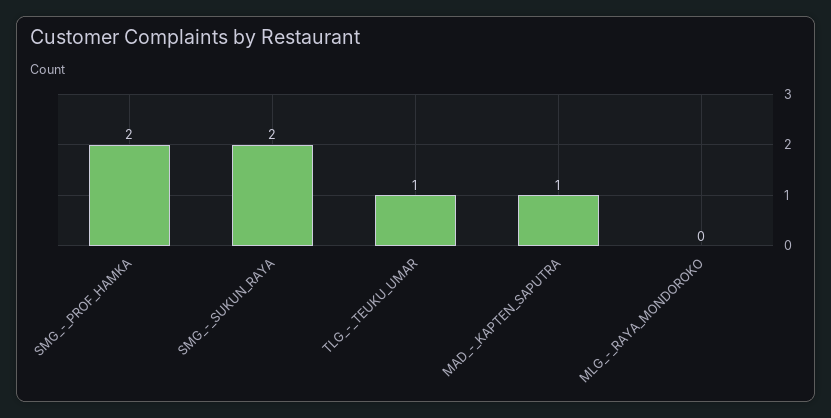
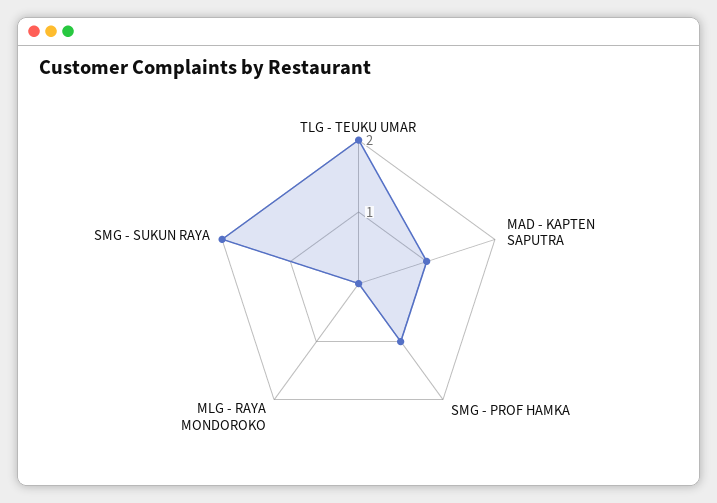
  {
-   "SMG_-_PROF_HAMKA": 2,
+   "SMG_-_PROF_HAMKA": 1,
    "SMG_-_SUKUN_RAYA": 2,
-   "TLG_-_TEUKU_UMAR": 1,
+   "TLG_-_TEUKU_UMAR": 2,
    "MAD_-_KAPTEN_SAPUTRA": 1,
    "MLG_-_RAYA_MONDOROKO": 0
  }

